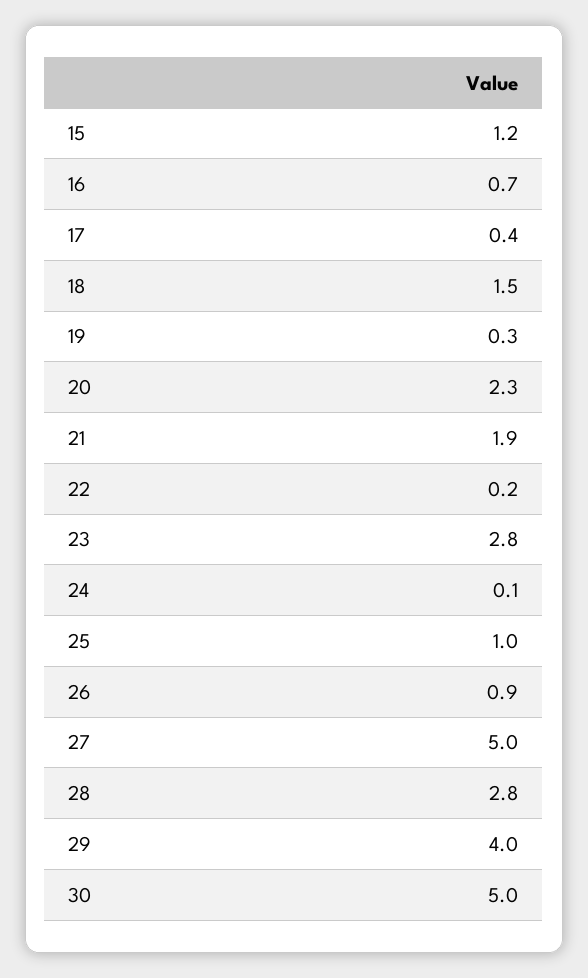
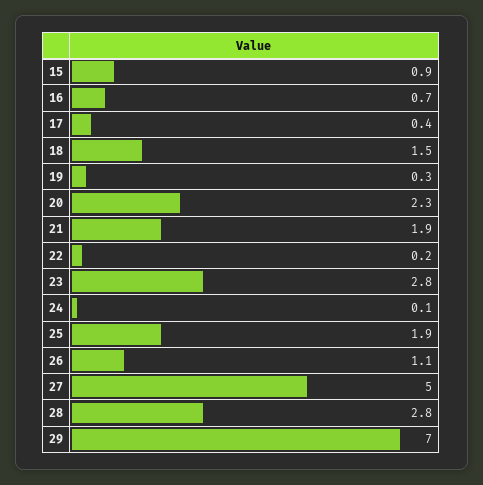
  {
-   "15": 1.2,
+   "15": 0.9,
    "16": 0.7,
    "17": 0.4,
    "18": 1.5,
    "19": 0.3,
    "20": 2.3,
    "21": 1.9,
    "22": 0.2,
    "23": 2.8,
    "24": 0.1,
-   "25": 1,
+   "25": 1.9,
-   "26": 0.9,
+   "26": 1.1,
    "27": 5,
    "28": 2.8,
-   "29": 4,
+   "29": 7
-   "30": 5
  }

